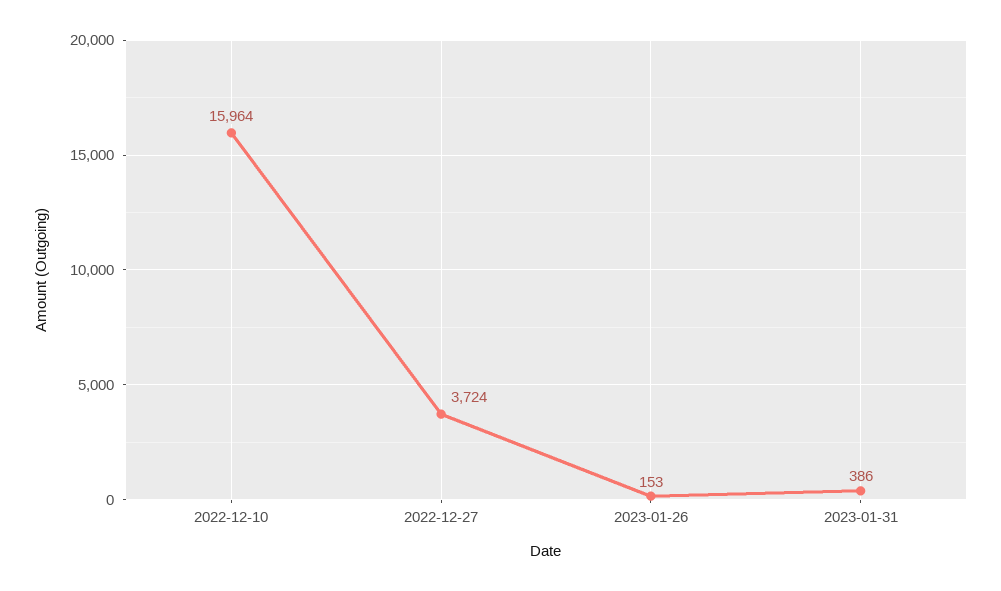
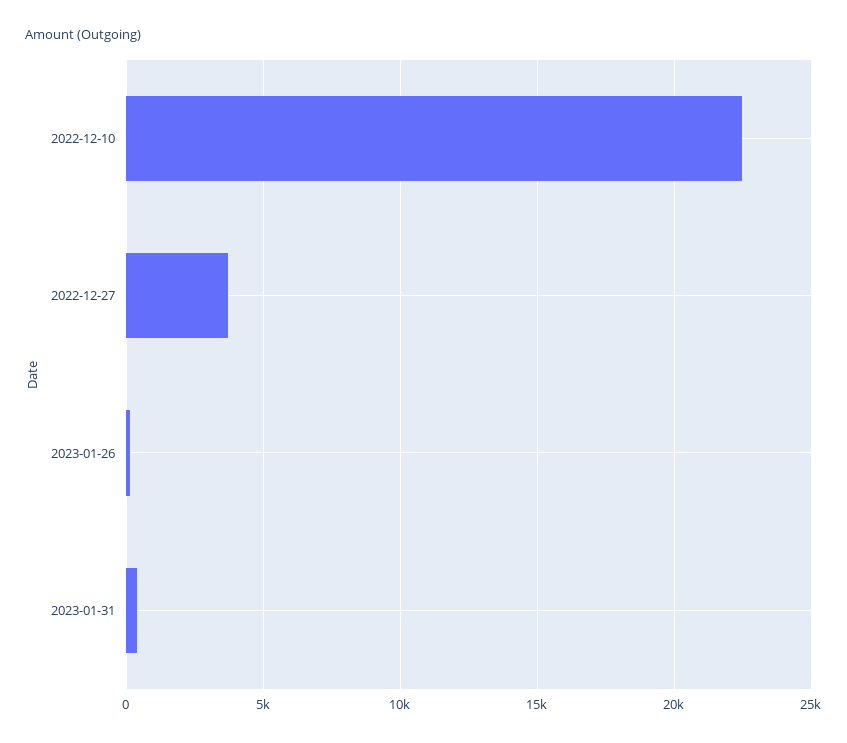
  {
-   "2022-12-10": 15964,
+   "2022-12-10": 22500,
    "2022-12-27": 3724,
    "2023-01-26": 153,
    "2023-01-31": 386
  }

